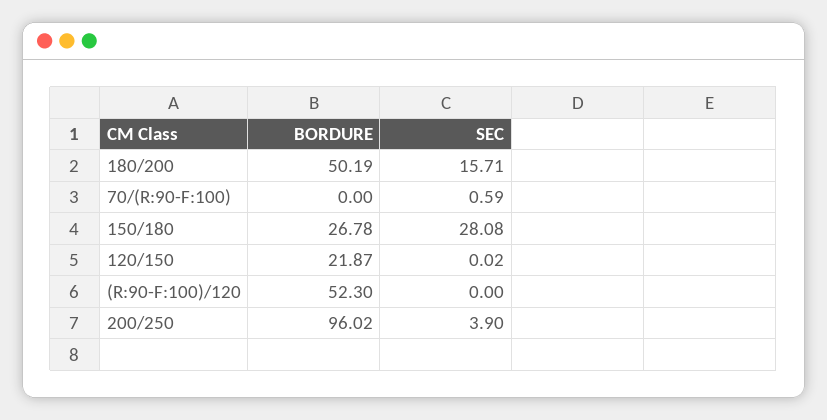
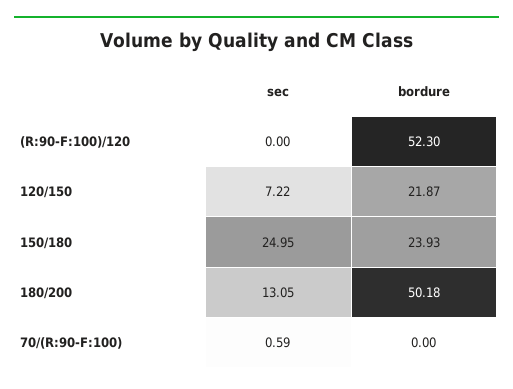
  {
    "BORDURE": {
-     "180/200": 50.19,
+     "180/200": 50.18,
      "70/(R:90-F:100)": 0,
-     "150/180": 26.78,
+     "150/180": 23.93,
      "120/150": 21.87,
-     "(R:90-F:100)/120": 52.3,
+     "(R:90-F:100)/120": 52.3
-     "200/250": 96.02
    },
    "SEC": {
-     "180/200": 15.71,
+     "180/200": 13.05,
      "70/(R:90-F:100)": 0.59,
-     "150/180": 28.08,
+     "150/180": 24.95,
-     "120/150": 0.02,
+     "120/150": 7.22,
-     "(R:90-F:100)/120": 0,
+     "(R:90-F:100)/120": 0
-     "200/250": 3.9
    }
  }

